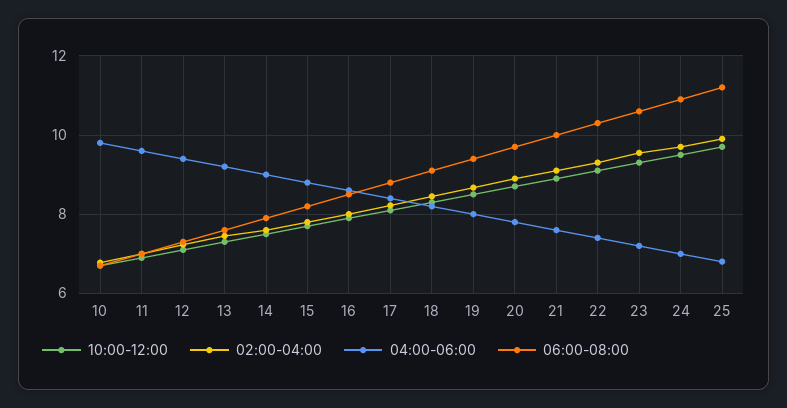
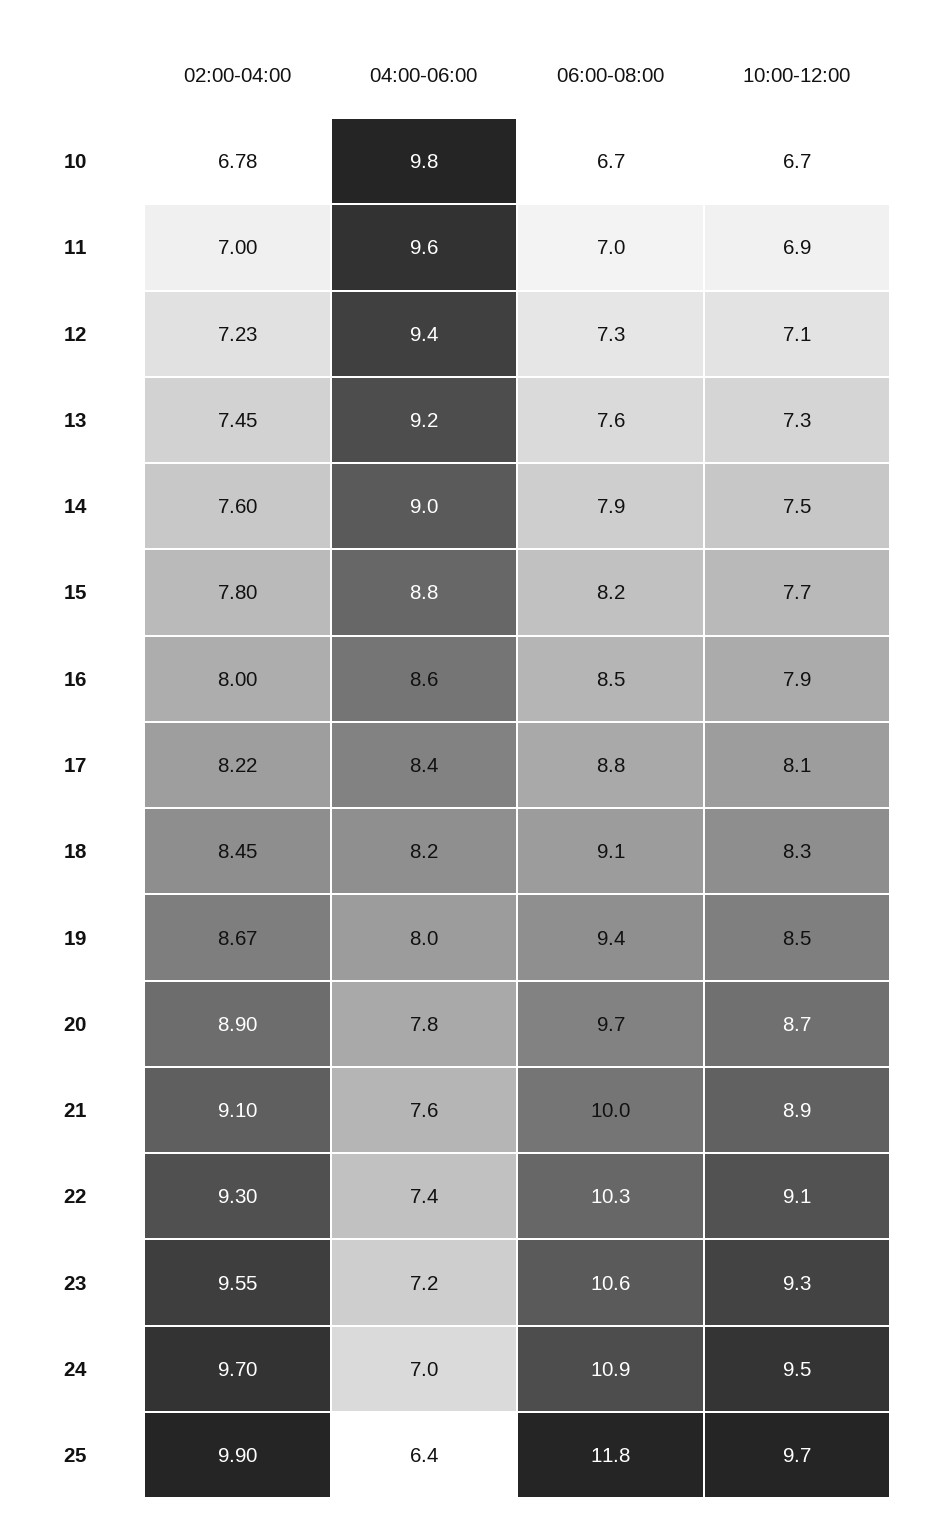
  {
    "10:00-12:00": {
      "10": 6.7,
      "11": 6.9,
      "12": 7.1,
      "13": 7.3,
      "14": 7.5,
      "15": 7.7,
      "16": 7.9,
      "17": 8.1,
      "18": 8.3,
      "19": 8.5,
      "20": 8.7,
      "21": 8.9,
      "22": 9.1,
      "23": 9.3,
      "24": 9.5,
      "25": 9.7
    },
    "02:00-04:00": {
      "10": 6.78,
      "11": 7,
      "12": 7.23,
      "13": 7.45,
      "14": 7.6,
      "15": 7.8,
      "16": 8,
      "17": 8.22,
      "18": 8.45,
      "19": 8.67,
      "20": 8.9,
      "21": 9.1,
      "22": 9.3,
      "23": 9.55,
      "24": 9.7,
      "25": 9.9
    },
    "04:00-06:00": {
      "10": 9.8,
      "11": 9.6,
      "12": 9.4,
      "13": 9.2,
      "14": 9,
      "15": 8.8,
      "16": 8.6,
      "17": 8.4,
      "18": 8.2,
      "19": 8,
      "20": 7.8,
      "21": 7.6,
      "22": 7.4,
      "23": 7.2,
      "24": 7,
-     "25": 6.8
+     "25": 6.4
    },
    "06:00-08:00": {
      "10": 6.7,
      "11": 7,
      "12": 7.3,
      "13": 7.6,
      "14": 7.9,
      "15": 8.2,
      "16": 8.5,
      "17": 8.8,
      "18": 9.1,
      "19": 9.4,
      "20": 9.7,
      "21": 10,
      "22": 10.3,
      "23": 10.6,
      "24": 10.9,
-     "25": 11.2
+     "25": 11.8
    }
  }

